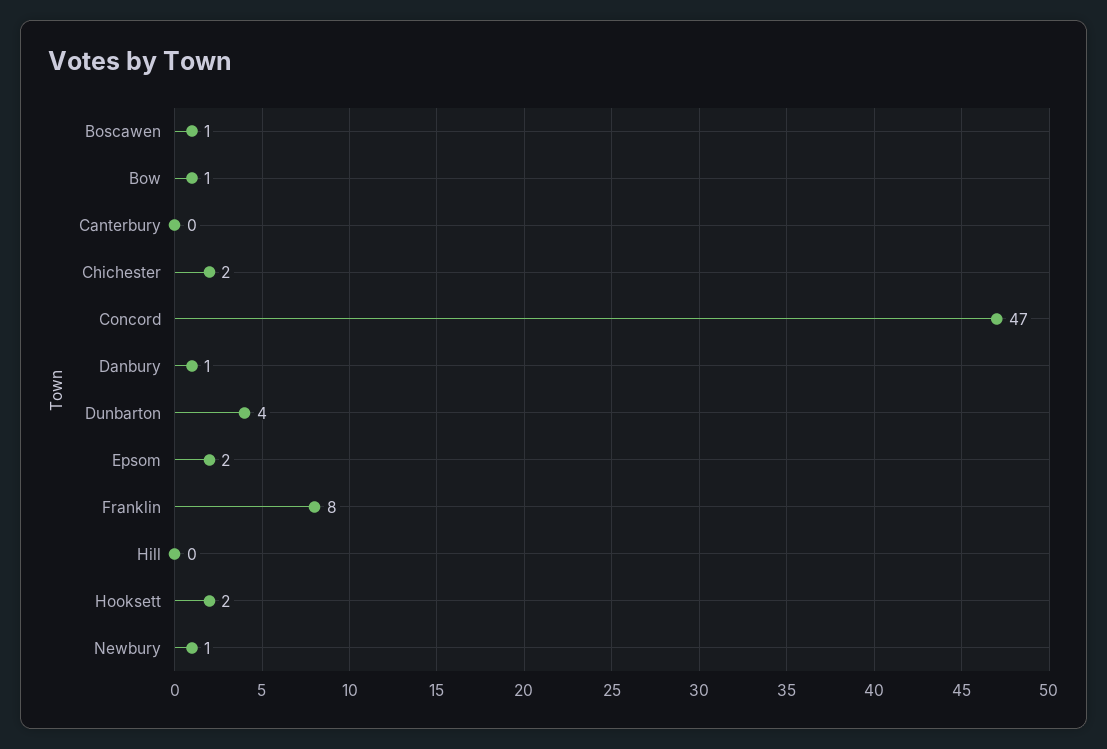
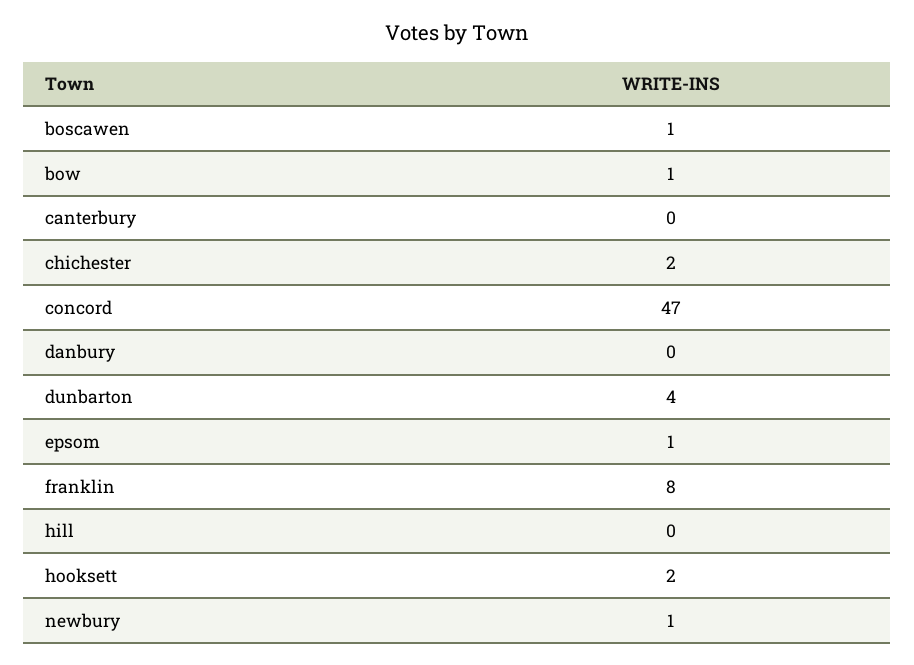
  {
    "Boscawen": 1,
    "Bow": 1,
    "Canterbury": 0,
    "Chichester": 2,
    "Concord": 47,
-   "Danbury": 1,
+   "Danbury": 0,
    "Dunbarton": 4,
-   "Epsom": 2,
+   "Epsom": 1,
    "Franklin": 8,
    "Hill": 0,
    "Hooksett": 2,
    "Newbury": 1
  }

